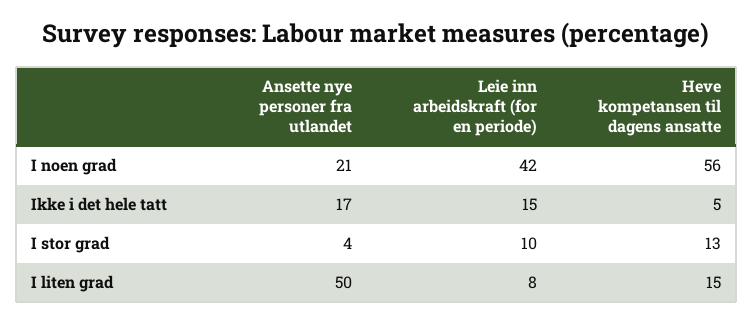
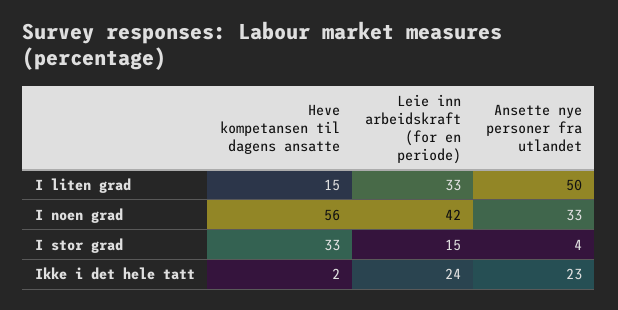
  {
    "Ansette nye personer fra utlandet": {
-     "I noen grad": 21,
+     "I noen grad": 33,
-     "Ikke i det hele tatt": 17,
+     "Ikke i det hele tatt": 23,
      "I stor grad": 4,
      "I liten grad": 50
    },
    "Leie inn arbeidskraft (for en periode)": {
      "I noen grad": 42,
-     "Ikke i det hele tatt": 15,
+     "Ikke i det hele tatt": 24,
-     "I stor grad": 10,
+     "I stor grad": 15,
-     "I liten grad": 8
+     "I liten grad": 33
    },
    "Heve kompetansen til dagens ansatte": {
      "I noen grad": 56,
-     "Ikke i det hele tatt": 5,
+     "Ikke i det hele tatt": 2,
-     "I stor grad": 13,
+     "I stor grad": 33,
      "I liten grad": 15
    }
  }

